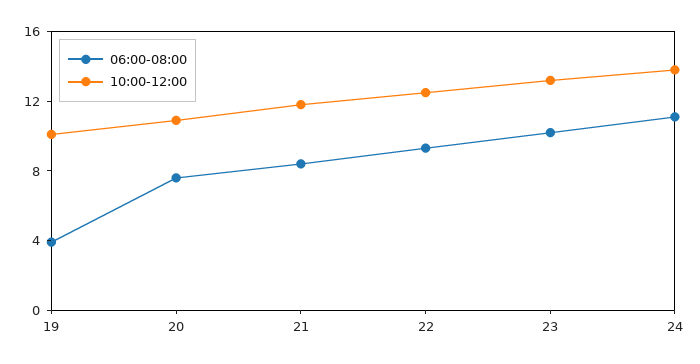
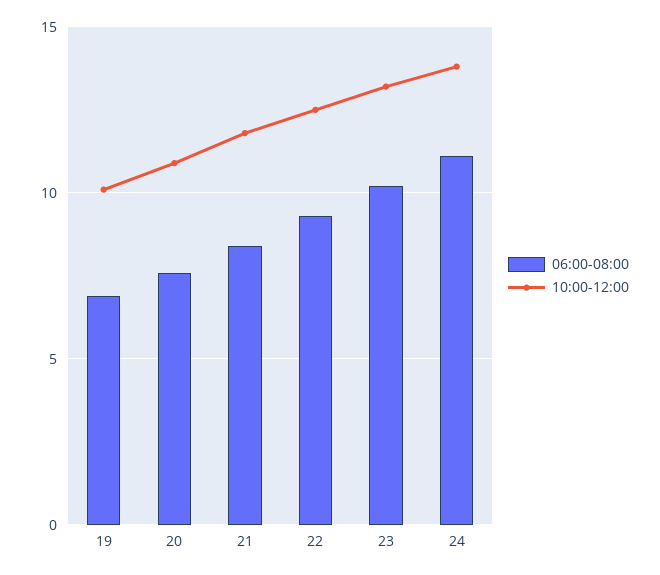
  {
    "06:00-08:00": {
-     "19": 4,
+     "19": 7,
      "20": 7.5,
      "21": 8.5,
      "22": 9.5,
      "23": 10,
      "24": 11
    },
    "10:00-12:00": {
      "19": 10,
      "20": 11,
      "21": 12,
      "22": 12.5,
      "23": 13,
      "24": 14
    }
  }

